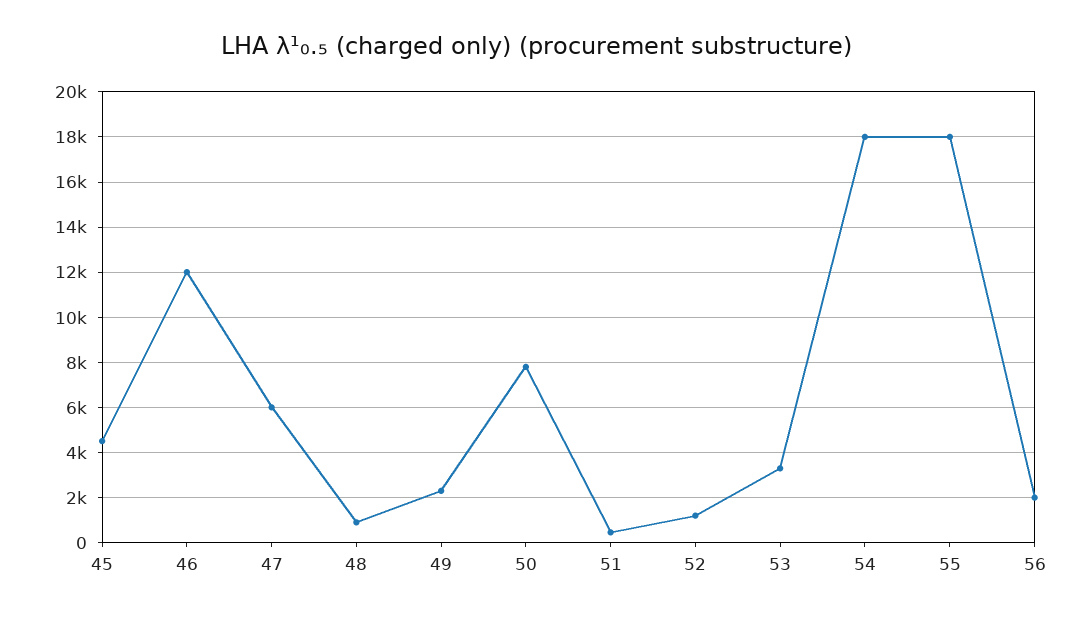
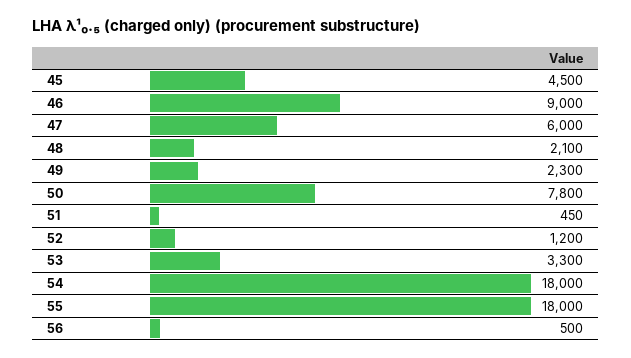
  {
    "45": 4500,
-   "46": 12000,
+   "46": 9000,
    "47": 6000,
-   "48": 1000,
+   "48": 2100,
    "49": 2300,
    "50": 7800,
    "51": 450,
    "52": 1200,
    "53": 3300,
    "54": 18000,
    "55": 18000,
-   "56": 2000
+   "56": 500
  }

